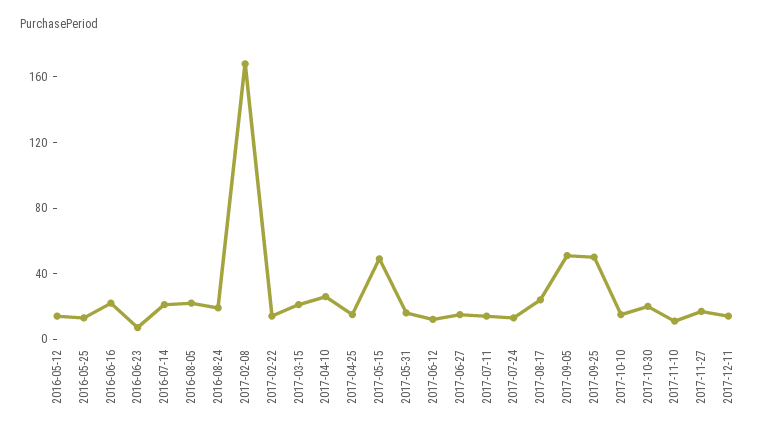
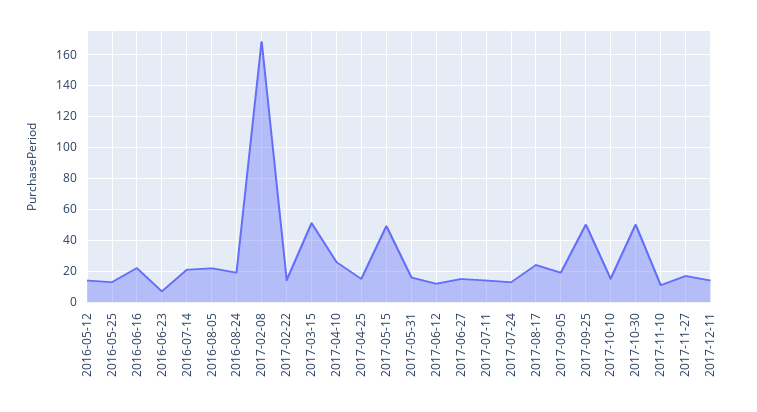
  {
    "2016-05-12": 15,
    "2016-05-25": 15,
    "2016-06-16": 20,
    "2016-06-23": 5,
    "2016-07-14": 20,
    "2016-08-05": 20,
    "2016-08-24": 20,
    "2017-02-08": 170,
    "2017-02-22": 15,
-   "2017-03-15": 20,
+   "2017-03-15": 50,
    "2017-04-10": 25,
    "2017-04-25": 15,
    "2017-05-15": 50,
    "2017-05-31": 15,
    "2017-06-12": 10,
    "2017-06-27": 15,
    "2017-07-11": 15,
    "2017-07-24": 15,
    "2017-08-17": 25,
-   "2017-09-05": 50,
+   "2017-09-05": 20,
    "2017-09-25": 50,
    "2017-10-10": 15,
-   "2017-10-30": 20,
+   "2017-10-30": 50,
    "2017-11-10": 10,
    "2017-11-27": 15,
    "2017-12-11": 15
  }

